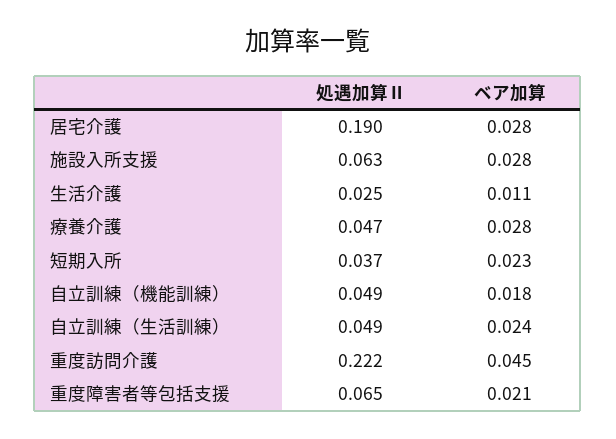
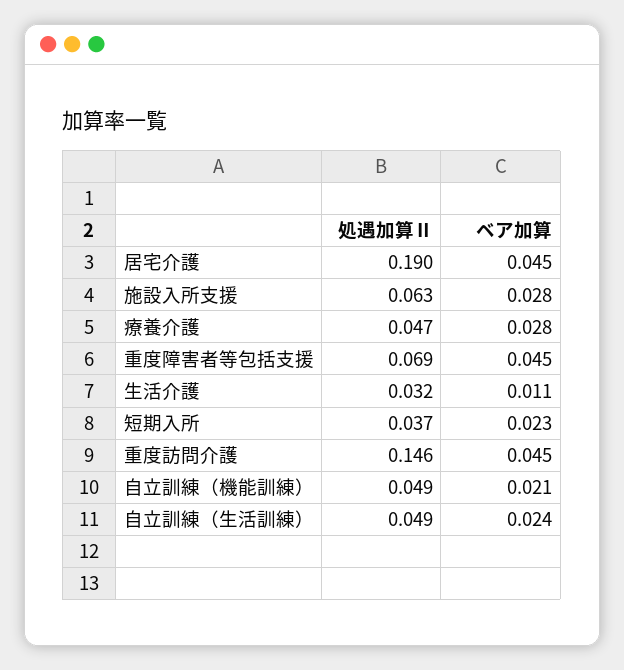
  {
    "処遇加算Ⅱ": {
      "居宅介護": 0.19,
      "施設入所支援": 0.063,
-     "生活介護": 0.025,
+     "生活介護": 0.032,
      "療養介護": 0.047,
      "短期入所": 0.037,
      "自立訓練（機能訓練）": 0.049,
      "自立訓練（生活訓練）": 0.049,
-     "重度訪問介護": 0.222,
+     "重度訪問介護": 0.146,
-     "重度障害者等包括支援": 0.065
+     "重度障害者等包括支援": 0.069
    },
    "ベア加算": {
-     "居宅介護": 0.028,
+     "居宅介護": 0.045,
      "施設入所支援": 0.028,
      "生活介護": 0.011,
      "療養介護": 0.028,
      "短期入所": 0.023,
-     "自立訓練（機能訓練）": 0.018,
+     "自立訓練（機能訓練）": 0.021,
      "自立訓練（生活訓練）": 0.024,
      "重度訪問介護": 0.045,
-     "重度障害者等包括支援": 0.021
+     "重度障害者等包括支援": 0.045
    }
  }

